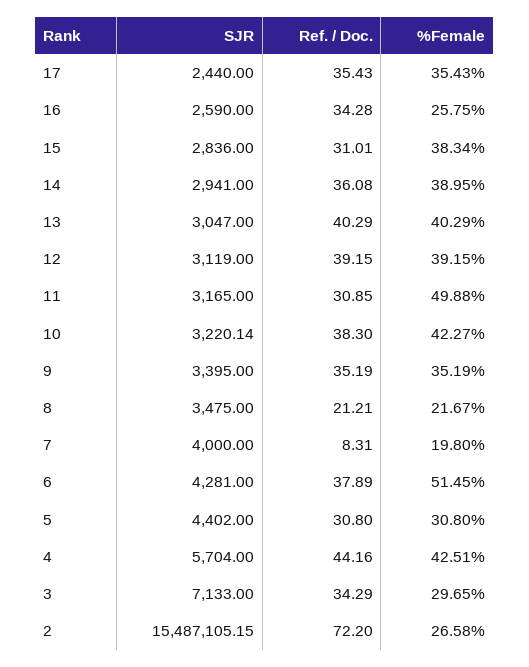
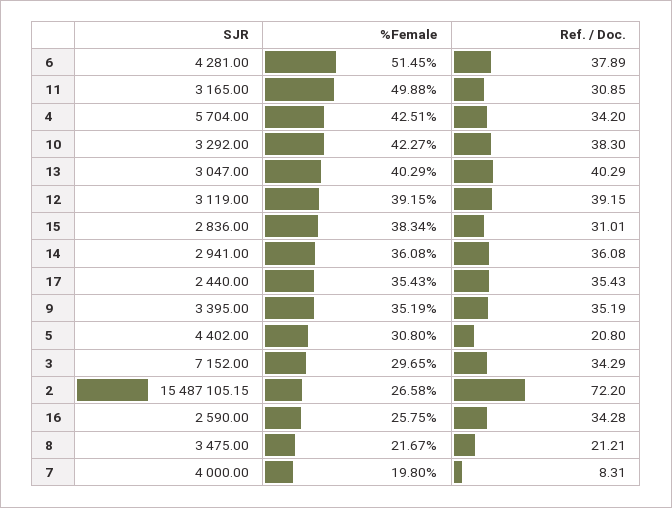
  {
    "SJR": {
      "17": 2440,
      "16": 2590,
      "15": 2836,
      "14": 2941,
      "13": 3047,
      "12": 3119,
      "11": 3165,
-     "10": 3220.14,
+     "10": 3292,
      "9": 3395,
      "8": 3475,
      "7": 4000,
      "6": 4281,
      "5": 4402,
      "4": 5704,
-     "3": 7133,
+     "3": 7152,
      "2": 15487105.15
    },
    "Ref. / Doc.": {
      "17": 35.43,
      "16": 34.28,
      "15": 31.01,
      "14": 36.08,
      "13": 40.29,
      "12": 39.15,
      "11": 30.85,
      "10": 38.3,
      "9": 35.19,
      "8": 21.21,
      "7": 8.31,
      "6": 37.89,
-     "5": 30.8,
+     "5": 20.8,
-     "4": 44.16,
+     "4": 34.2,
      "3": 34.29,
      "2": 72.2
    },
    "%Female": {
      "17": 35.43,
      "16": 25.75,
      "15": 38.34,
-     "14": 38.95,
+     "14": 36.08,
      "13": 40.29,
      "12": 39.15,
      "11": 49.88,
      "10": 42.27,
      "9": 35.19,
      "8": 21.67,
      "7": 19.8,
      "6": 51.45,
      "5": 30.8,
      "4": 42.51,
      "3": 29.65,
      "2": 26.58
    }
  }

